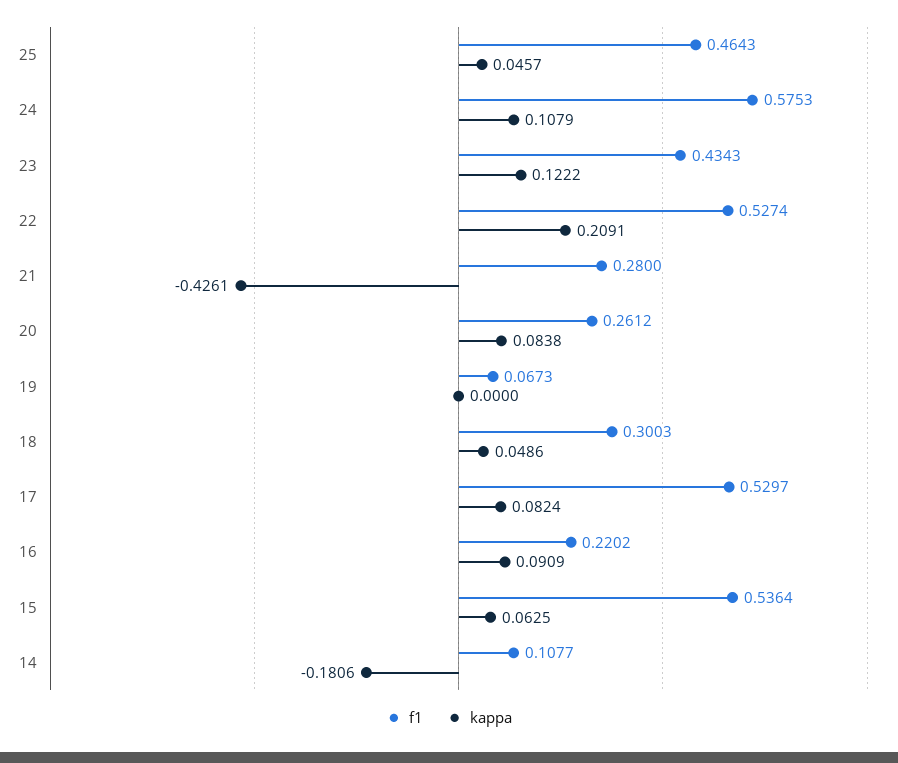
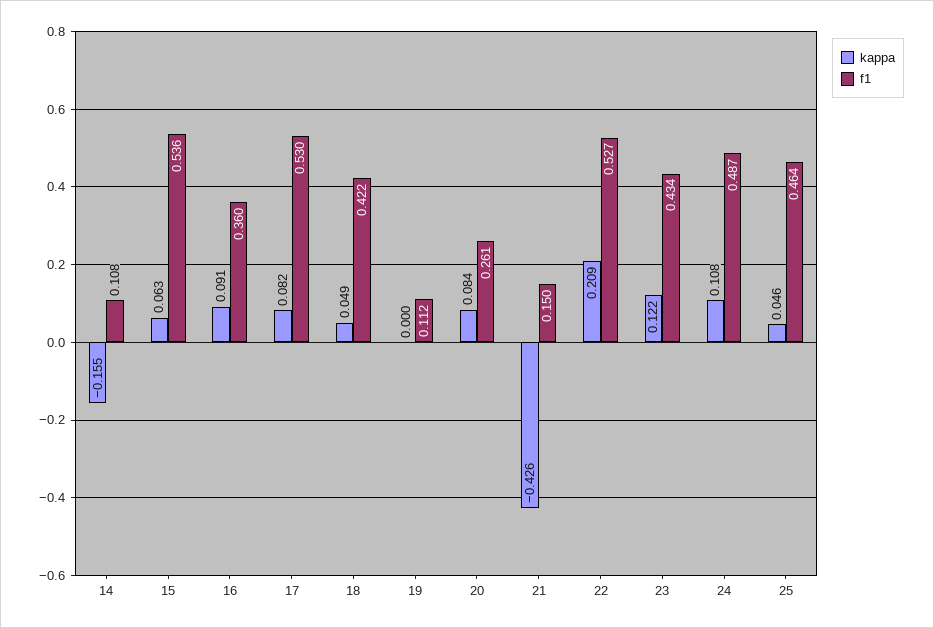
  {
    "f1": {
      "25": 0.4643,
-     "24": 0.5753,
+     "24": 0.487,
      "23": 0.4343,
      "22": 0.5274,
-     "21": 0.28,
+     "21": 0.15,
      "20": 0.2612,
-     "19": 0.0673,
+     "19": 0.112,
-     "18": 0.3003,
+     "18": 0.422,
      "17": 0.5297,
-     "16": 0.2202,
+     "16": 0.36,
      "15": 0.5364,
      "14": 0.1077
    },
    "kappa": {
      "25": 0.0457,
      "24": 0.1079,
      "23": 0.1222,
      "22": 0.2091,
      "21": -0.4261,
      "20": 0.0838,
      "19": 0,
      "18": 0.0486,
      "17": 0.0824,
      "16": 0.0909,
      "15": 0.0625,
-     "14": -0.1806
+     "14": -0.155
    }
  }

